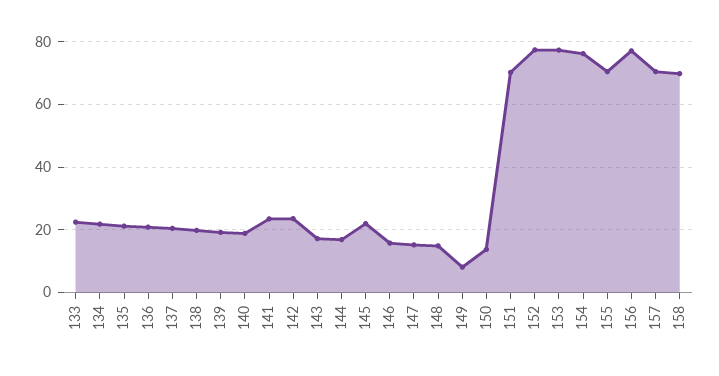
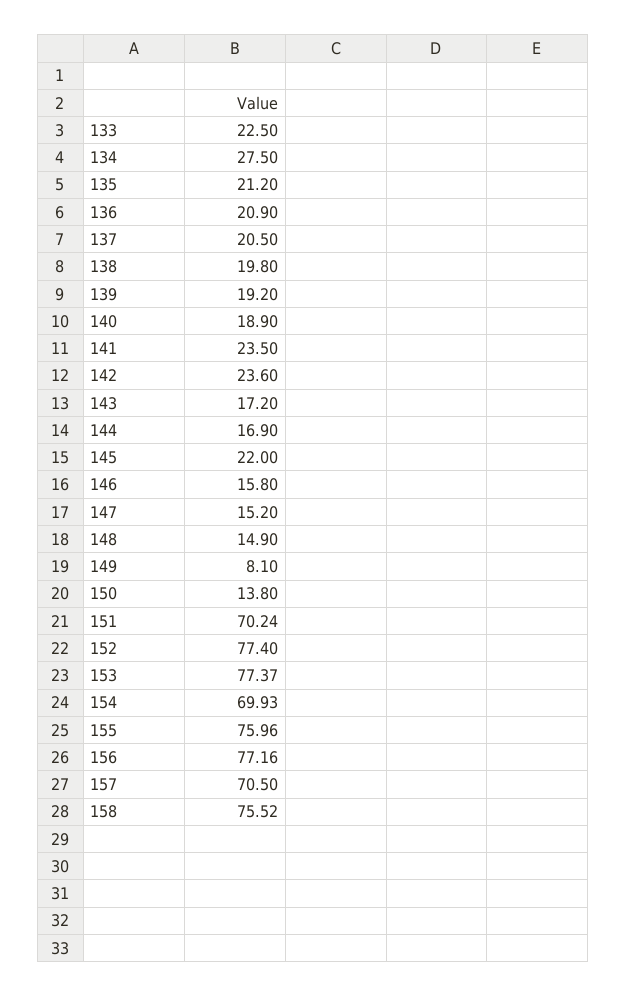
  {
    "133": 22.5,
-   "134": 22,
+   "134": 27.5,
    "135": 21.2,
    "136": 20.9,
    "137": 20.5,
    "138": 19.8,
    "139": 19.2,
    "140": 18.9,
    "141": 23.5,
    "142": 23.6,
    "143": 17.2,
    "144": 16.9,
    "145": 22,
    "146": 15.8,
    "147": 15.2,
    "148": 14.9,
    "149": 8.1,
    "150": 13.8,
    "151": 70.24,
    "152": 77.4,
    "153": 77.37,
-   "154": 76,
+   "154": 69.93,
-   "155": 70,
+   "155": 75.96,
    "156": 77.16,
    "157": 70.5,
-   "158": 70
+   "158": 75.52
  }

